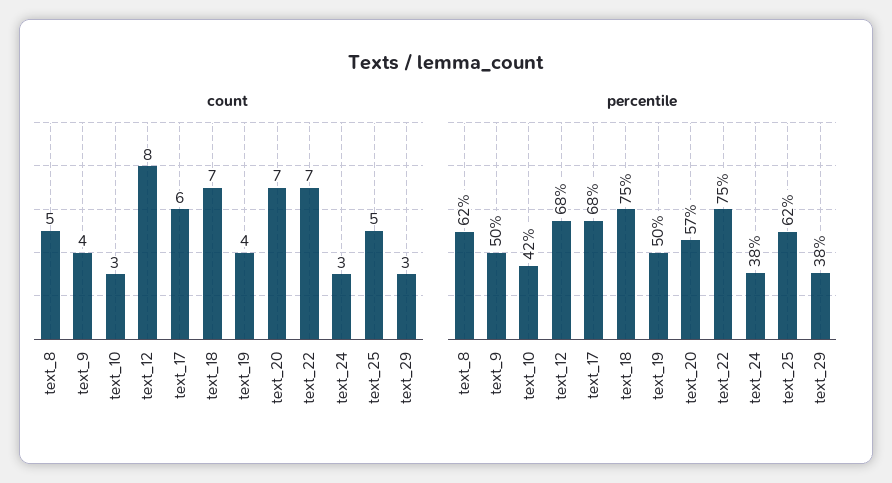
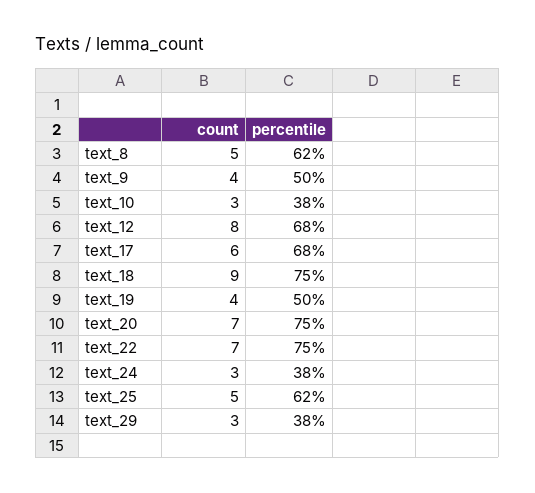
  {
    "count": {
      "text_8": 5,
      "text_9": 4,
      "text_10": 3,
      "text_12": 8,
      "text_17": 6,
-     "text_18": 7,
+     "text_18": 9,
      "text_19": 4,
      "text_20": 7,
      "text_22": 7,
      "text_24": 3,
      "text_25": 5,
      "text_29": 3
    },
    "percentile": {
      "text_8": 62,
      "text_9": 50,
-     "text_10": 42,
+     "text_10": 38,
      "text_12": 68,
      "text_17": 68,
      "text_18": 75,
      "text_19": 50,
-     "text_20": 57,
+     "text_20": 75,
      "text_22": 75,
      "text_24": 38,
      "text_25": 62,
      "text_29": 38
    }
  }

